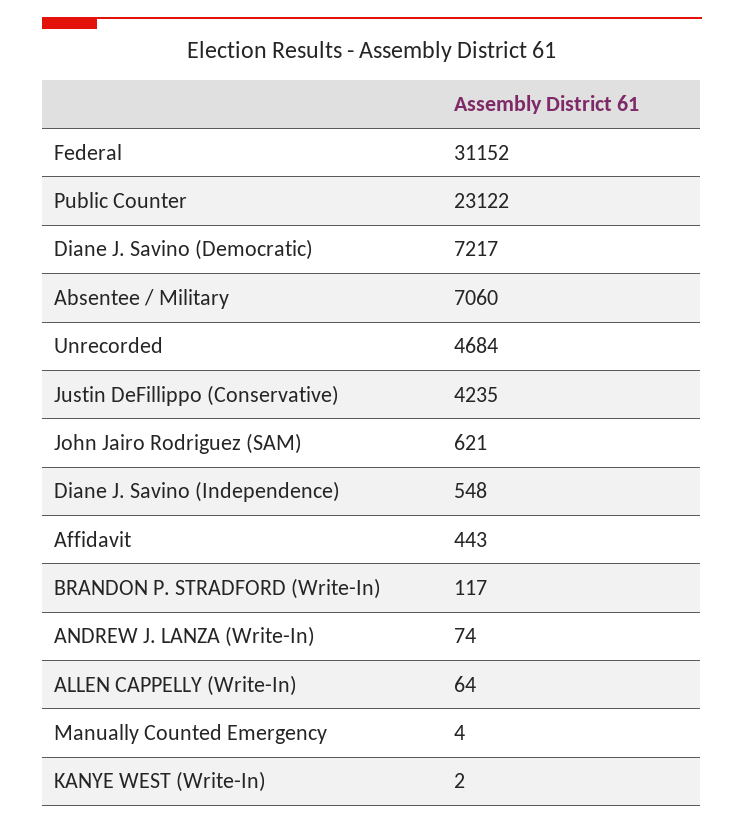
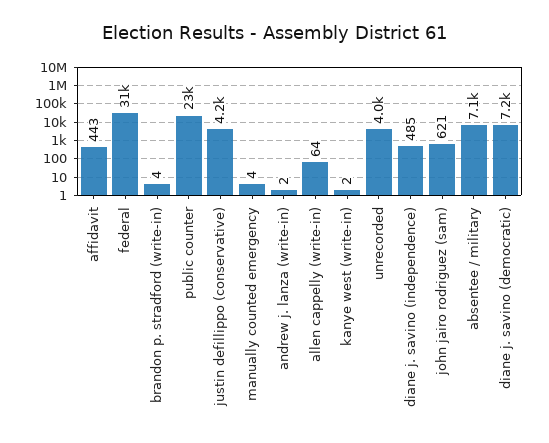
  {
    "Federal": 31152,
    "Public Counter": 23122,
    "Diane J. Savino (Democratic)": 7217,
    "Absentee / Military": 7060,
-   "Unrecorded": 4684,
+   "Unrecorded": 4000,
    "Justin DeFillippo (Conservative)": 4235,
    "John Jairo Rodriguez (SAM)": 621,
-   "Diane J. Savino (Independence)": 548,
+   "Diane J. Savino (Independence)": 485,
    "Affidavit": 443,
-   "BRANDON P. STRADFORD (Write-In)": 117,
+   "BRANDON P. STRADFORD (Write-In)": 4,
-   "ANDREW J. LANZA (Write-In)": 74,
+   "ANDREW J. LANZA (Write-In)": 2,
    "ALLEN CAPPELLY (Write-In)": 64,
    "Manually Counted Emergency": 4,
    "KANYE WEST (Write-In)": 2
  }

